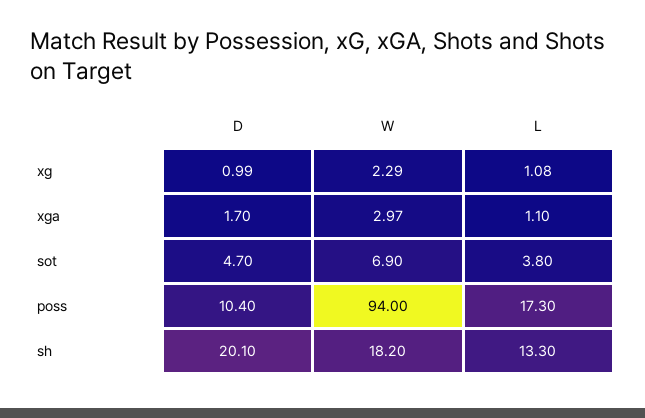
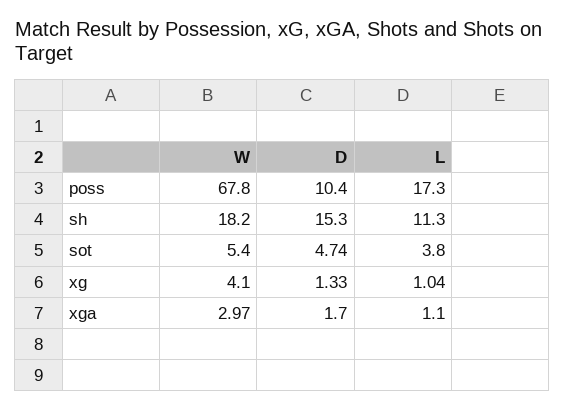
  {
    "D": {
-     "xg": 0.99,
+     "xg": 1.33,
      "xga": 1.7,
-     "sot": 4.7,
+     "sot": 4.74,
      "poss": 10.4,
-     "sh": 20.1
+     "sh": 15.3
    },
    "W": {
-     "xg": 2.29,
+     "xg": 4.1,
      "xga": 2.97,
-     "sot": 6.9,
+     "sot": 5.4,
-     "poss": 94,
+     "poss": 67.8,
      "sh": 18.2
    },
    "L": {
-     "xg": 1.08,
+     "xg": 1.04,
      "xga": 1.1,
      "sot": 3.8,
      "poss": 17.3,
-     "sh": 13.3
+     "sh": 11.3
    }
  }

